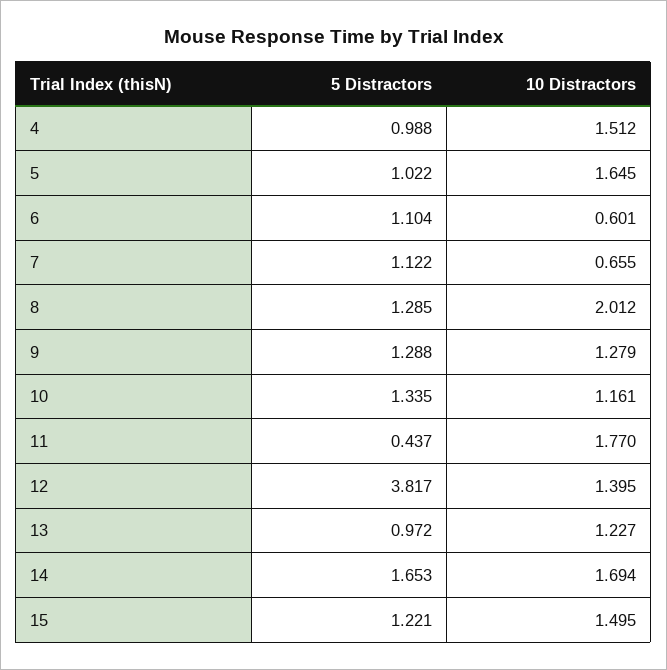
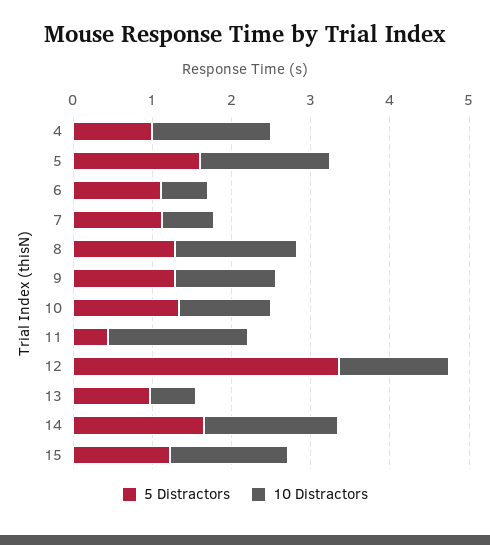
  {
    "5 Distractors": {
      "4": 0.988,
-     "5": 1.022,
+     "5": 1.6,
      "6": 1.104,
      "7": 1.122,
      "8": 1.285,
      "9": 1.288,
      "10": 1.335,
      "11": 0.437,
-     "12": 3.817,
+     "12": 3.4,
      "13": 0.972,
      "14": 1.653,
      "15": 1.221
    },
    "10 Distractors": {
      "4": 1.512,
      "5": 1.645,
      "6": 0.601,
      "7": 0.655,
-     "8": 2.012,
+     "8": 1.6,
      "9": 1.279,
      "10": 1.161,
      "11": 1.77,
      "12": 1.395,
-     "13": 1.227,
+     "13": 0.6,
      "14": 1.694,
      "15": 1.495
    }
  }

